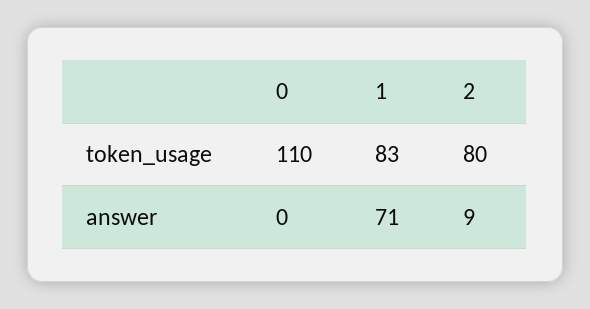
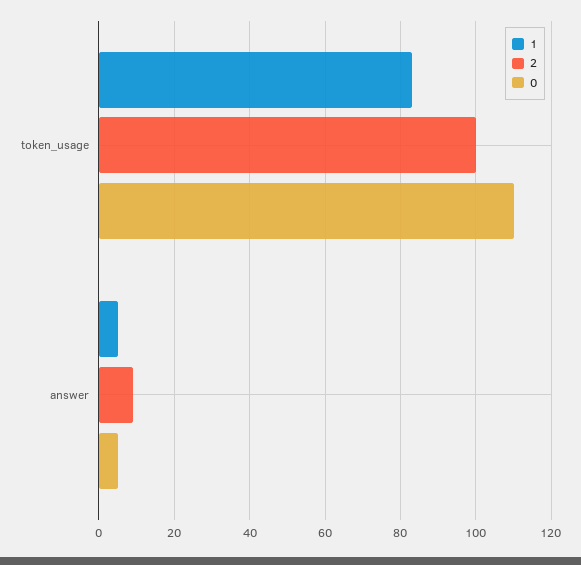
  {
    "0": {
      "token_usage": 110,
-     "answer": 0
+     "answer": 5
    },
    "1": {
      "token_usage": 83,
-     "answer": 71
+     "answer": 5
    },
    "2": {
-     "token_usage": 80,
+     "token_usage": 100,
      "answer": 9
    }
  }

